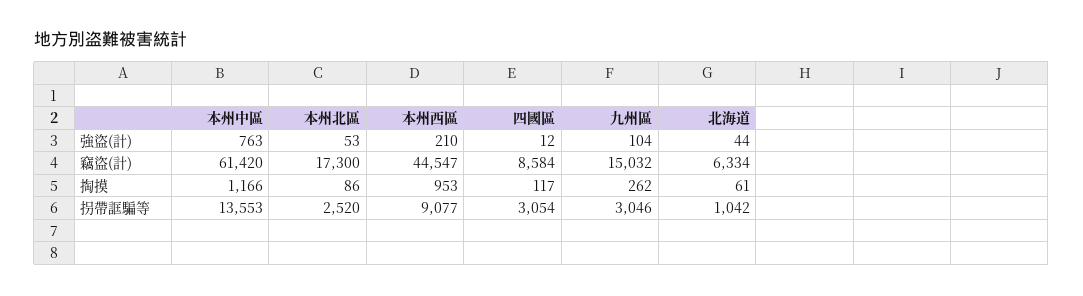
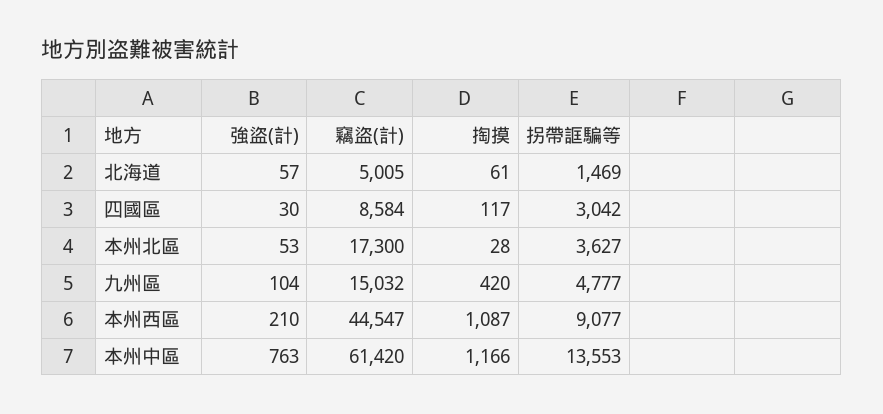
  {
    "本州中區": {
      "強盜(計)": 763,
      "竊盜(計)": 61420,
      "掏摸": 1166,
      "拐帶誆騙等": 13553
    },
    "本州北區": {
      "強盜(計)": 53,
      "竊盜(計)": 17300,
-     "掏摸": 86,
+     "掏摸": 28,
-     "拐帶誆騙等": 2520
+     "拐帶誆騙等": 3627
    },
    "本州西區": {
      "強盜(計)": 210,
      "竊盜(計)": 44547,
-     "掏摸": 953,
+     "掏摸": 1087,
      "拐帶誆騙等": 9077
    },
    "四國區": {
-     "強盜(計)": 12,
+     "強盜(計)": 30,
      "竊盜(計)": 8584,
      "掏摸": 117,
-     "拐帶誆騙等": 3054
+     "拐帶誆騙等": 3042
    },
    "九州區": {
      "強盜(計)": 104,
      "竊盜(計)": 15032,
-     "掏摸": 262,
+     "掏摸": 420,
-     "拐帶誆騙等": 3046
+     "拐帶誆騙等": 4777
    },
    "北海道": {
-     "強盜(計)": 44,
+     "強盜(計)": 57,
-     "竊盜(計)": 6334,
+     "竊盜(計)": 5005,
      "掏摸": 61,
-     "拐帶誆騙等": 1042
+     "拐帶誆騙等": 1469
    }
  }

